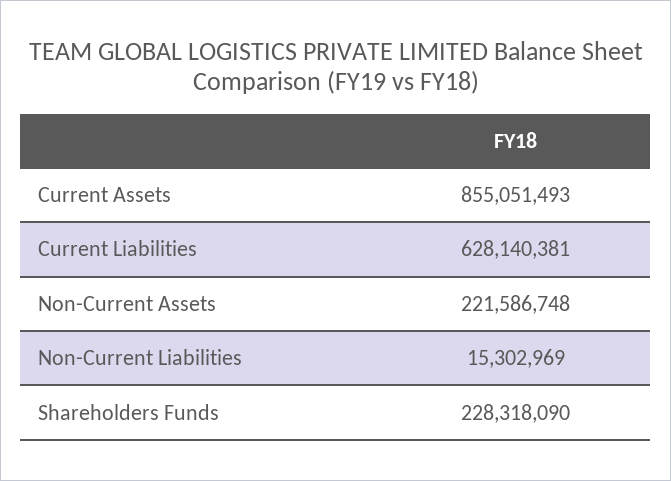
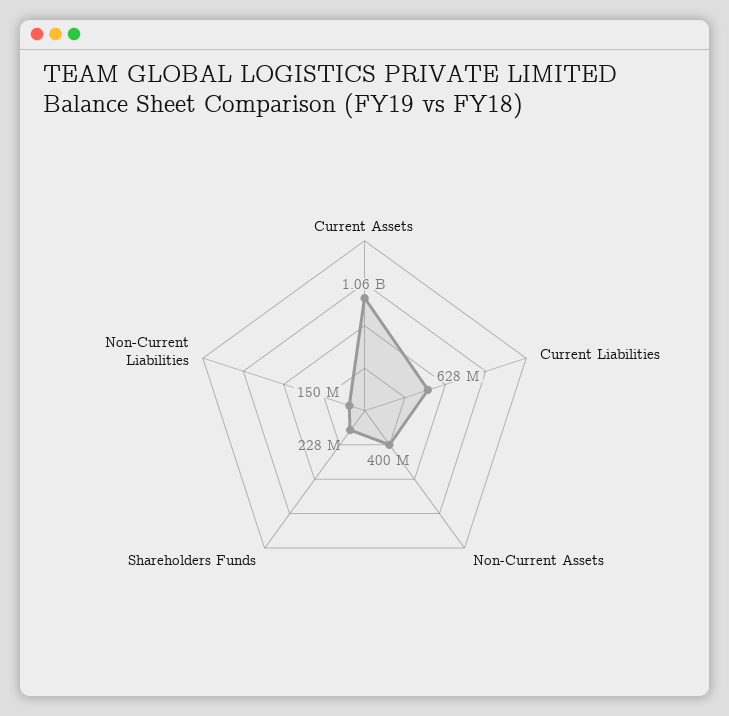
  {
-   "Current Assets": 855051493,
+   "Current Assets": 1060000000,
    "Current Liabilities": 628140381,
-   "Non-Current Assets": 221586748,
+   "Non-Current Assets": 400000000,
-   "Non-Current Liabilities": 15302969,
+   "Non-Current Liabilities": 150000000,
    "Shareholders Funds": 228318090
  }

